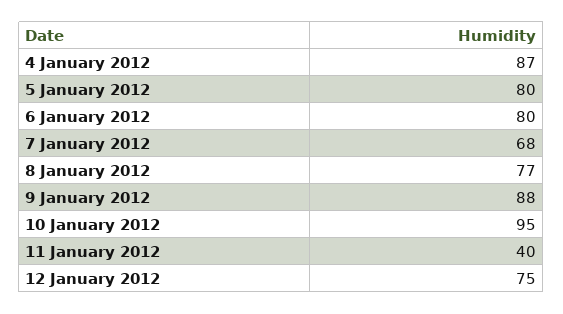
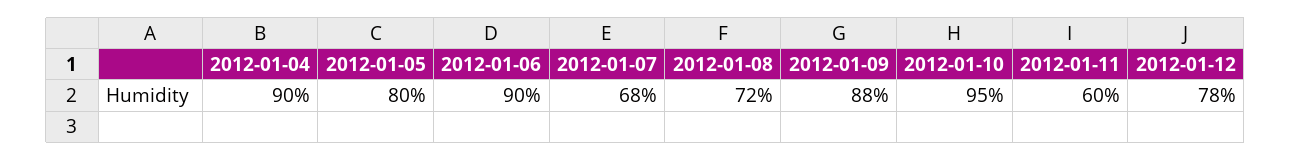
  {
-   "4 January 2012": 87,
+   "4 January 2012": 90,
    "5 January 2012": 80,
-   "6 January 2012": 80,
+   "6 January 2012": 90,
    "7 January 2012": 68,
-   "8 January 2012": 77,
+   "8 January 2012": 72,
    "9 January 2012": 88,
    "10 January 2012": 95,
-   "11 January 2012": 40,
+   "11 January 2012": 60,
-   "12 January 2012": 75
+   "12 January 2012": 78
  }

